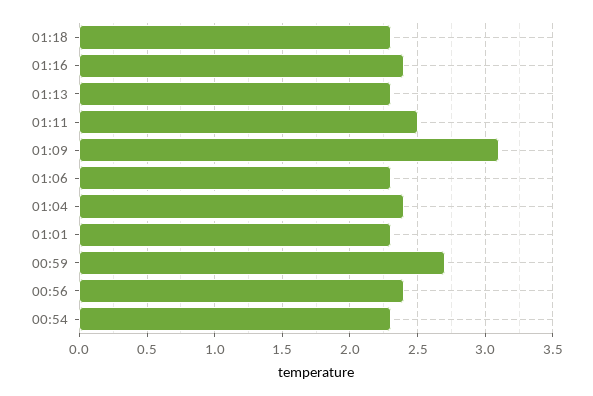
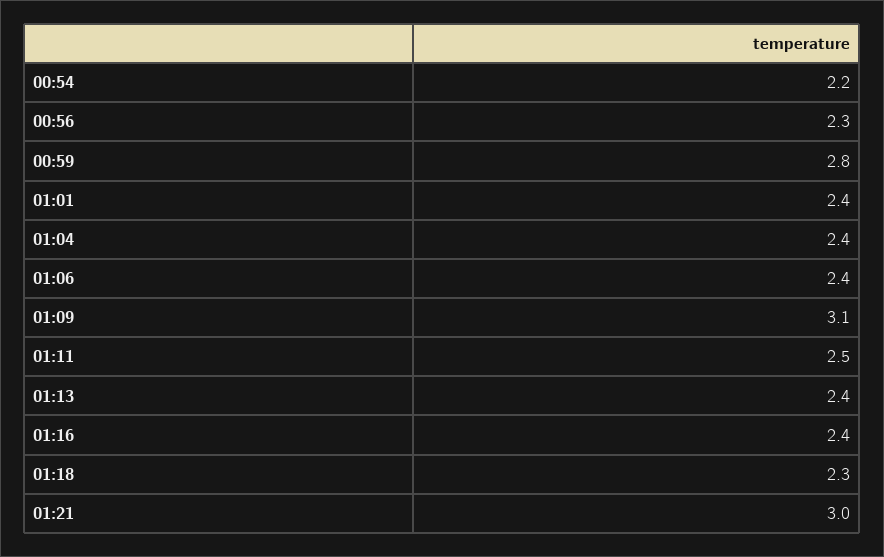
  {
    "01:18": 2.3,
    "01:16": 2.4,
-   "01:13": 2.3,
+   "01:13": 2.4,
    "01:11": 2.5,
    "01:09": 3.1,
-   "01:06": 2.3,
+   "01:06": 2.4,
    "01:04": 2.4,
-   "01:01": 2.3,
+   "01:01": 2.4,
-   "00:59": 2.7,
+   "00:59": 2.8,
-   "00:56": 2.4,
+   "00:56": 2.3,
-   "00:54": 2.3
+   "00:54": 2.2,
+   "01:21": 3
  }

